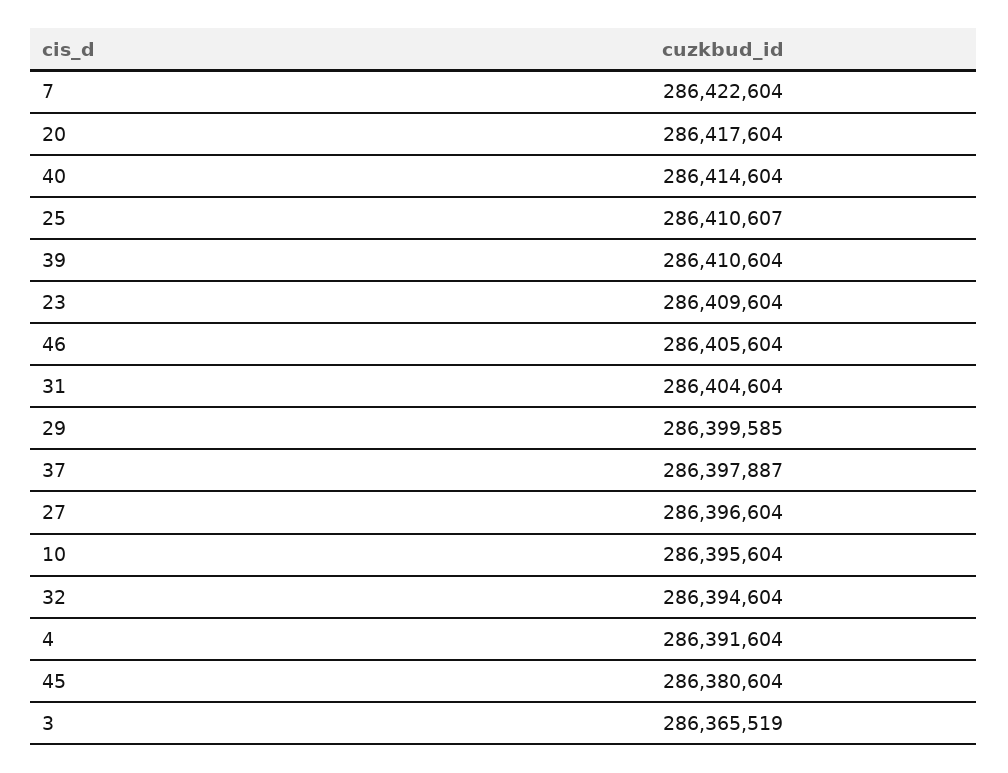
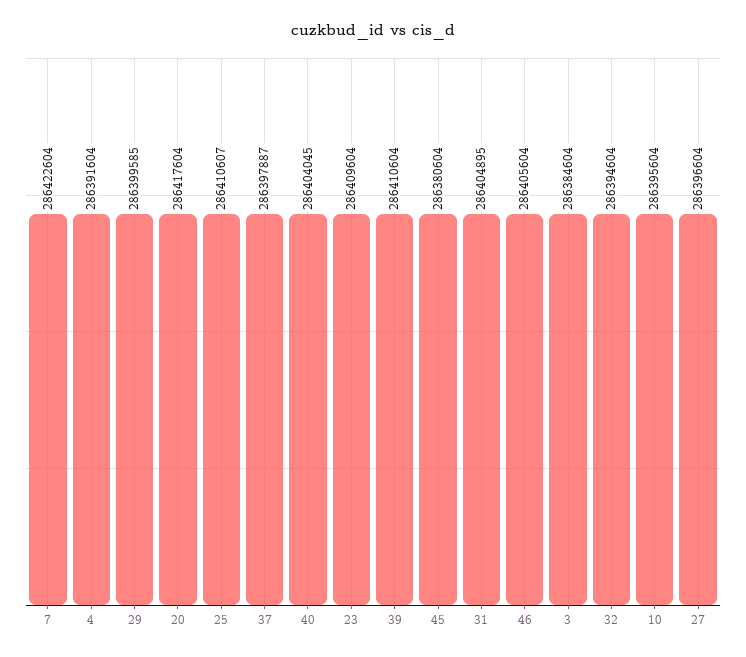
  {
    "7": 286422604,
    "20": 286417604,
-   "40": 286414604,
+   "40": 286404045,
    "25": 286410607,
    "39": 286410604,
    "23": 286409604,
    "46": 286405604,
-   "31": 286404604,
+   "31": 286404895,
    "29": 286399585,
    "37": 286397887,
    "27": 286396604,
    "10": 286395604,
    "32": 286394604,
    "4": 286391604,
    "45": 286380604,
-   "3": 286365519
+   "3": 286384604
  }

